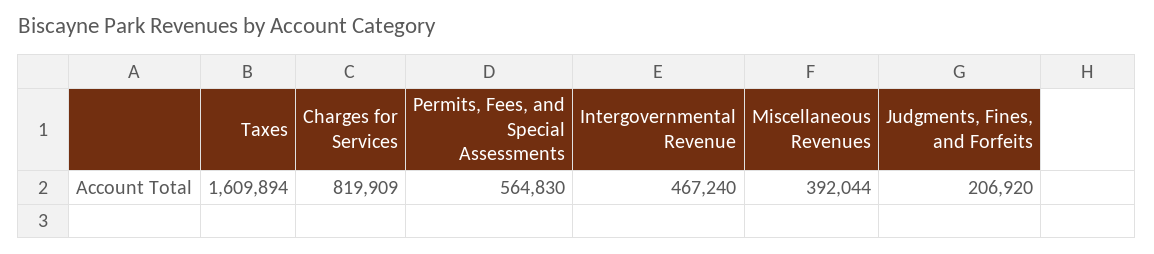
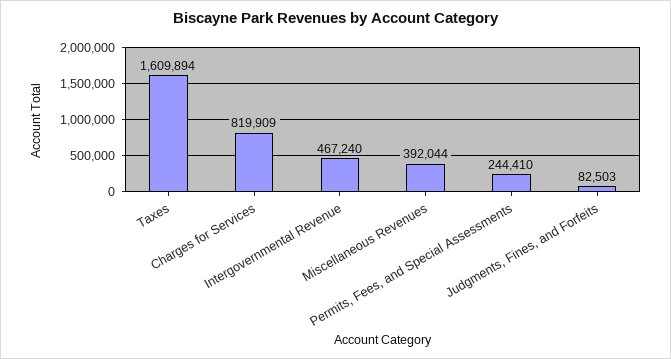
  {
    "Taxes": 1609894,
    "Charges for Services": 819909,
-   "Permits, Fees, and Special Assessments": 564830,
+   "Permits, Fees, and Special Assessments": 244410,
    "Intergovernmental Revenue": 467240,
    "Miscellaneous Revenues": 392044,
-   "Judgments, Fines, and Forfeits": 206920
+   "Judgments, Fines, and Forfeits": 82503
  }

